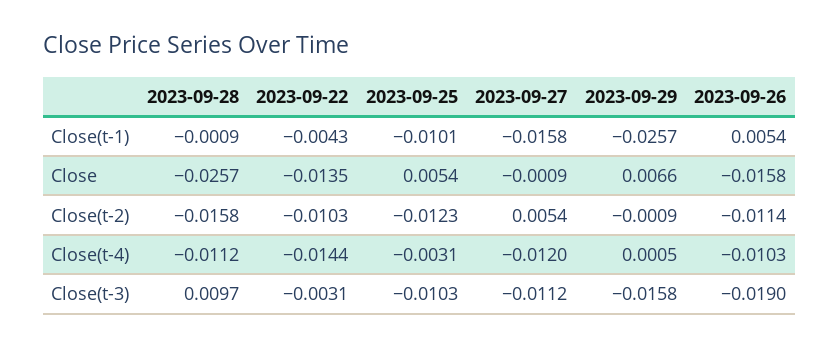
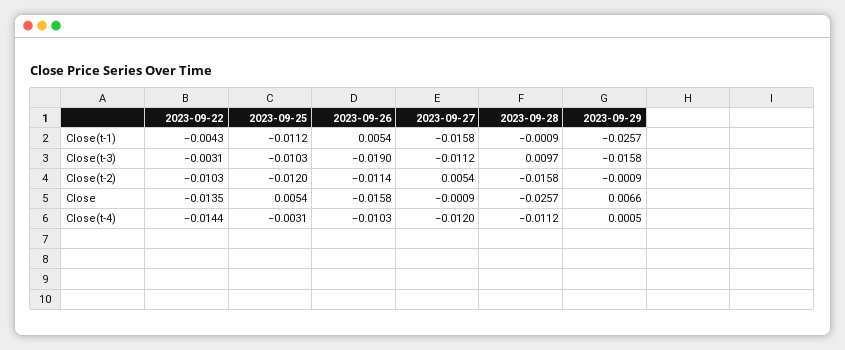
  {
    "2023-09-28": {
      "Close(t-1)": -0.0009,
      "Close": -0.0257,
      "Close(t-2)": -0.0158,
      "Close(t-4)": -0.0112,
      "Close(t-3)": 0.0097
    },
    "2023-09-22": {
      "Close(t-1)": -0.0043,
      "Close": -0.0135,
      "Close(t-2)": -0.0103,
      "Close(t-4)": -0.0144,
      "Close(t-3)": -0.0031
    },
    "2023-09-25": {
-     "Close(t-1)": -0.0101,
+     "Close(t-1)": -0.0112,
      "Close": 0.0054,
-     "Close(t-2)": -0.0123,
+     "Close(t-2)": -0.012,
      "Close(t-4)": -0.0031,
      "Close(t-3)": -0.0103
    },
    "2023-09-27": {
      "Close(t-1)": -0.0158,
      "Close": -0.0009,
      "Close(t-2)": 0.0054,
      "Close(t-4)": -0.012,
      "Close(t-3)": -0.0112
    },
    "2023-09-29": {
      "Close(t-1)": -0.0257,
      "Close": 0.0066,
      "Close(t-2)": -0.0009,
      "Close(t-4)": 0.0005,
      "Close(t-3)": -0.0158
    },
    "2023-09-26": {
      "Close(t-1)": 0.0054,
      "Close": -0.0158,
      "Close(t-2)": -0.0114,
      "Close(t-4)": -0.0103,
      "Close(t-3)": -0.019
    }
  }

